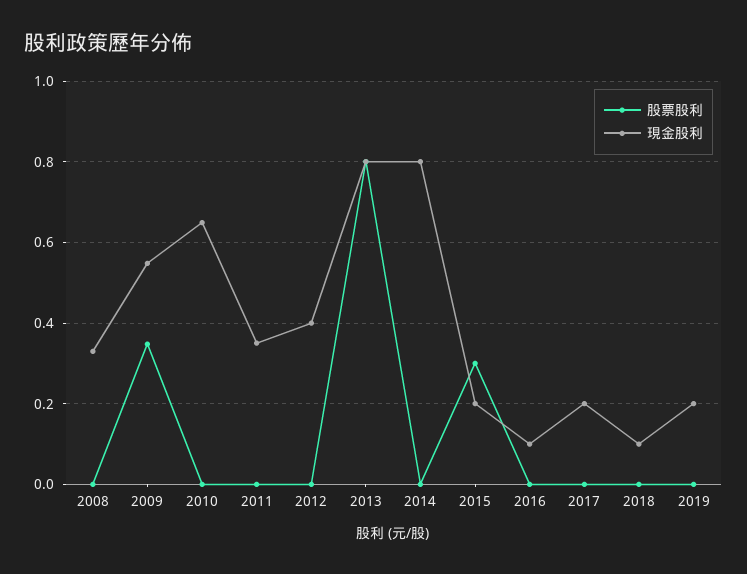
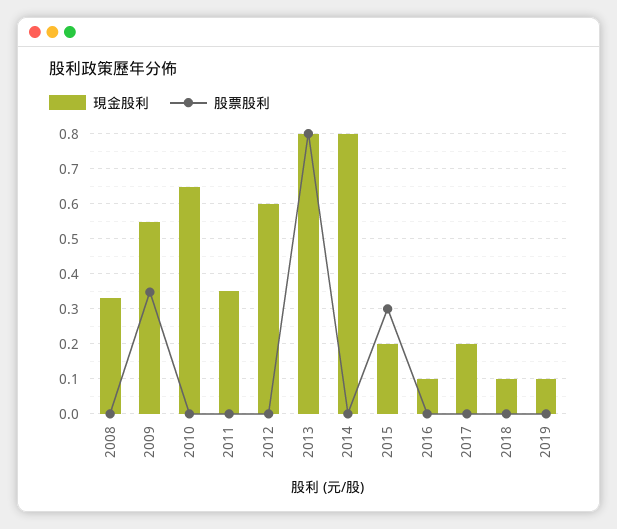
  {
    "股票股利": {
      "2008": 0,
      "2009": 0.34,
      "2010": 0,
      "2011": 0,
      "2012": 0,
      "2013": 0.8,
      "2014": 0,
      "2015": 0.3,
      "2016": 0,
      "2017": 0,
      "2018": 0,
      "2019": 0
    },
    "現金股利": {
      "2008": 0.34,
      "2009": 0.54,
      "2010": 0.64,
      "2011": 0.36,
-     "2012": 0.4,
+     "2012": 0.6,
      "2013": 0.8,
      "2014": 0.8,
      "2015": 0.2,
      "2016": 0.1,
      "2017": 0.2,
      "2018": 0.1,
-     "2019": 0.2
+     "2019": 0.1
    }
  }

